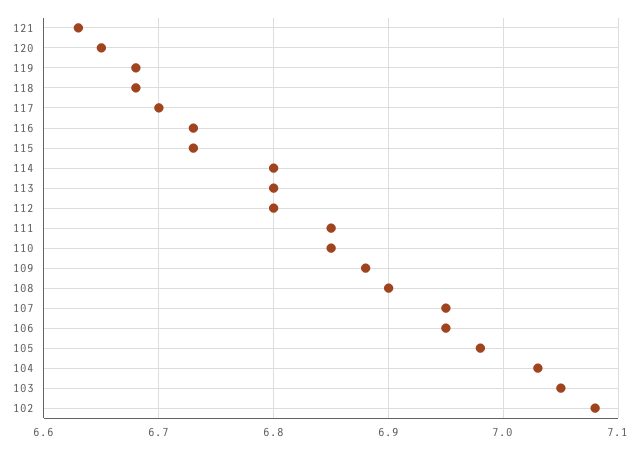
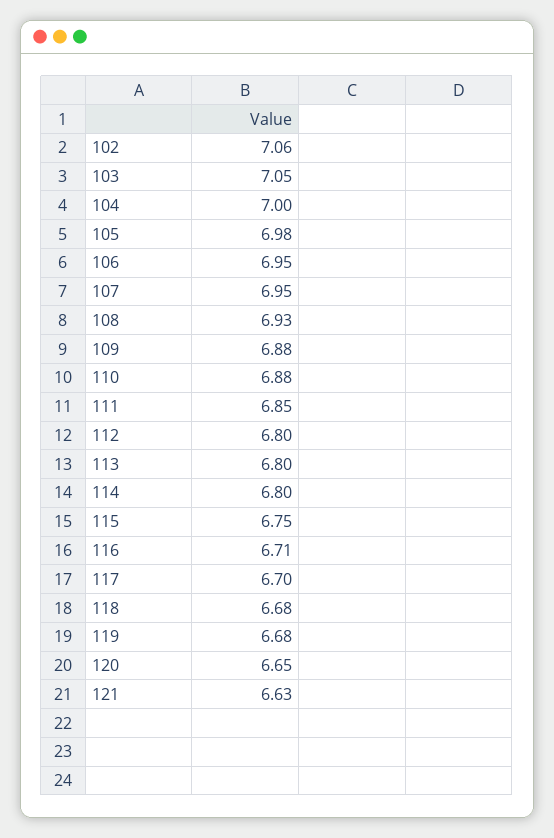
  {
    "121": 6.63,
    "120": 6.65,
    "119": 6.68,
    "118": 6.68,
    "117": 6.7,
-   "116": 6.73,
+   "116": 6.71,
-   "115": 6.73,
+   "115": 6.75,
    "114": 6.8,
    "113": 6.8,
    "112": 6.8,
    "111": 6.85,
-   "110": 6.85,
+   "110": 6.88,
    "109": 6.88,
-   "108": 6.9,
+   "108": 6.93,
    "107": 6.95,
    "106": 6.95,
    "105": 6.98,
-   "104": 7.03,
+   "104": 7,
    "103": 7.05,
-   "102": 7.08
+   "102": 7.06
  }

